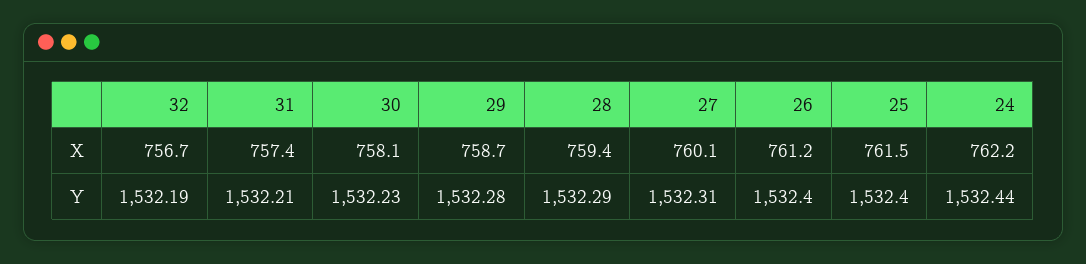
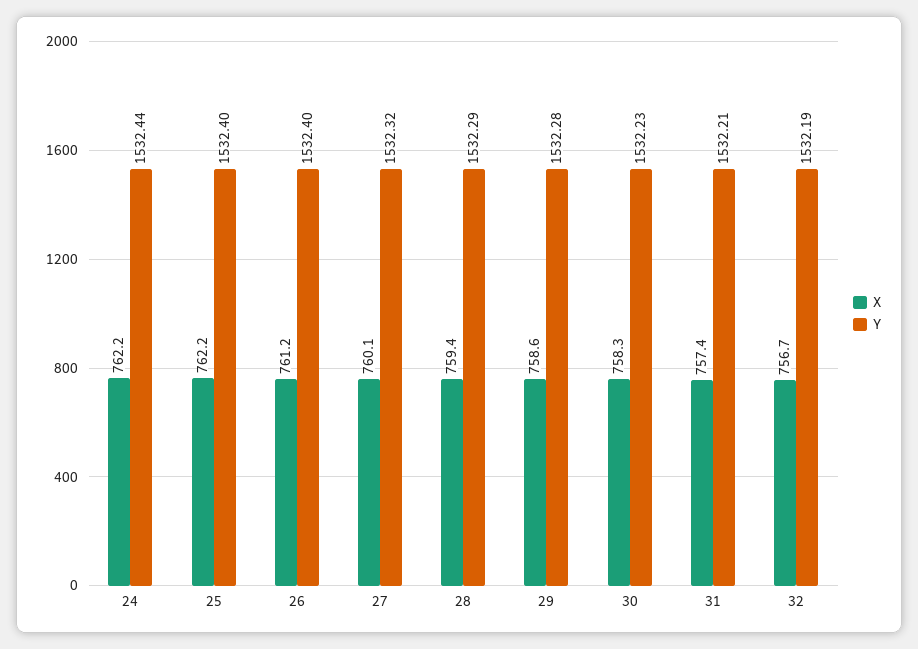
  {
    "X": {
      "32": 756.7,
      "31": 757.4,
-     "30": 758.1,
+     "30": 758.3,
-     "29": 758.7,
+     "29": 758.6,
      "28": 759.4,
      "27": 760.1,
      "26": 761.2,
-     "25": 761.5,
+     "25": 762.2,
      "24": 762.2
    },
    "Y": {
      "32": 1532.19,
      "31": 1532.21,
      "30": 1532.23,
      "29": 1532.28,
      "28": 1532.29,
-     "27": 1532.31,
+     "27": 1532.32,
      "26": 1532.4,
      "25": 1532.4,
      "24": 1532.44
    }
  }

